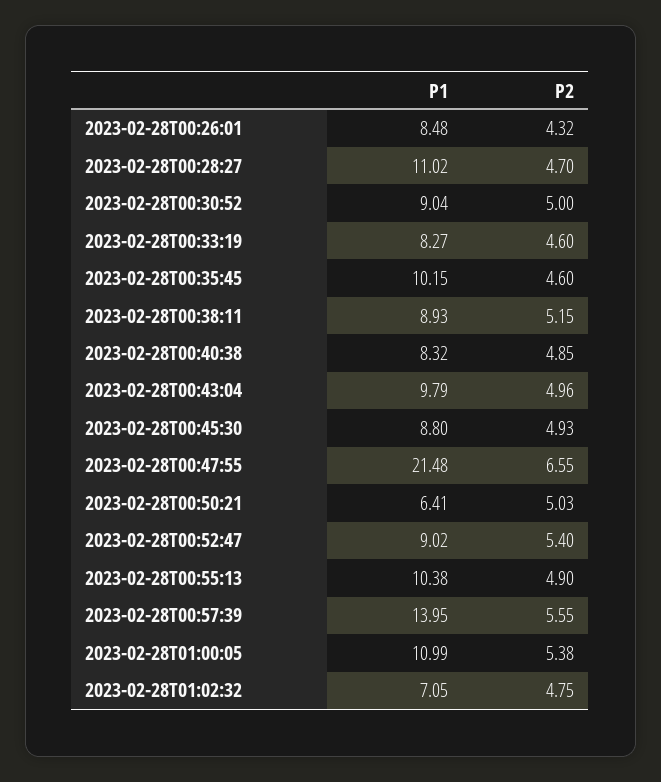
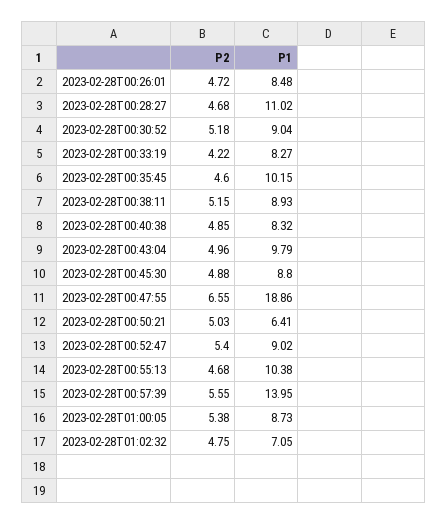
  {
    "P1": {
      "2023-02-28T00:26:01": 8.48,
      "2023-02-28T00:28:27": 11.02,
      "2023-02-28T00:30:52": 9.04,
      "2023-02-28T00:33:19": 8.27,
      "2023-02-28T00:35:45": 10.15,
      "2023-02-28T00:38:11": 8.93,
      "2023-02-28T00:40:38": 8.32,
      "2023-02-28T00:43:04": 9.79,
      "2023-02-28T00:45:30": 8.8,
-     "2023-02-28T00:47:55": 21.48,
+     "2023-02-28T00:47:55": 18.86,
      "2023-02-28T00:50:21": 6.41,
      "2023-02-28T00:52:47": 9.02,
      "2023-02-28T00:55:13": 10.38,
      "2023-02-28T00:57:39": 13.95,
-     "2023-02-28T01:00:05": 10.99,
+     "2023-02-28T01:00:05": 8.73,
      "2023-02-28T01:02:32": 7.05
    },
    "P2": {
-     "2023-02-28T00:26:01": 4.32,
+     "2023-02-28T00:26:01": 4.72,
-     "2023-02-28T00:28:27": 4.7,
+     "2023-02-28T00:28:27": 4.68,
-     "2023-02-28T00:30:52": 5,
+     "2023-02-28T00:30:52": 5.18,
-     "2023-02-28T00:33:19": 4.6,
+     "2023-02-28T00:33:19": 4.22,
      "2023-02-28T00:35:45": 4.6,
      "2023-02-28T00:38:11": 5.15,
      "2023-02-28T00:40:38": 4.85,
      "2023-02-28T00:43:04": 4.96,
-     "2023-02-28T00:45:30": 4.93,
+     "2023-02-28T00:45:30": 4.88,
      "2023-02-28T00:47:55": 6.55,
      "2023-02-28T00:50:21": 5.03,
      "2023-02-28T00:52:47": 5.4,
-     "2023-02-28T00:55:13": 4.9,
+     "2023-02-28T00:55:13": 4.68,
      "2023-02-28T00:57:39": 5.55,
      "2023-02-28T01:00:05": 5.38,
      "2023-02-28T01:02:32": 4.75
    }
  }

